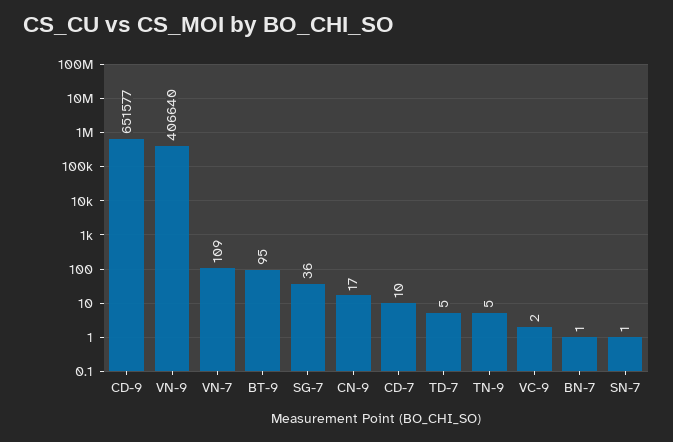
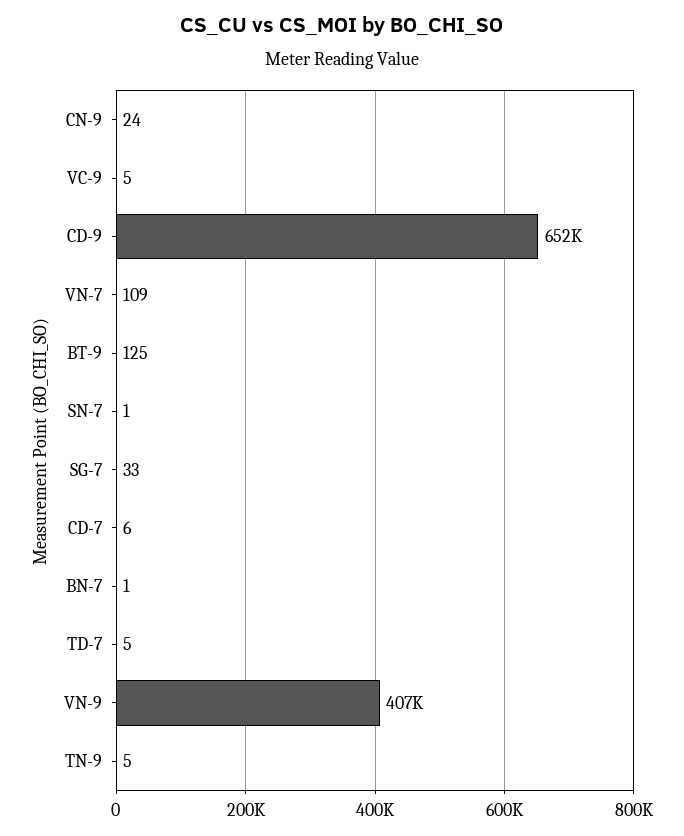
  {
    "CD-9": 651577,
    "VN-9": 406640,
    "VN-7": 109,
-   "BT-9": 95,
+   "BT-9": 125,
-   "SG-7": 36,
+   "SG-7": 33,
-   "CN-9": 17,
+   "CN-9": 24,
-   "CD-7": 10,
+   "CD-7": 6,
    "TD-7": 5,
    "TN-9": 5,
-   "VC-9": 2,
+   "VC-9": 5,
    "BN-7": 1,
    "SN-7": 1
  }

